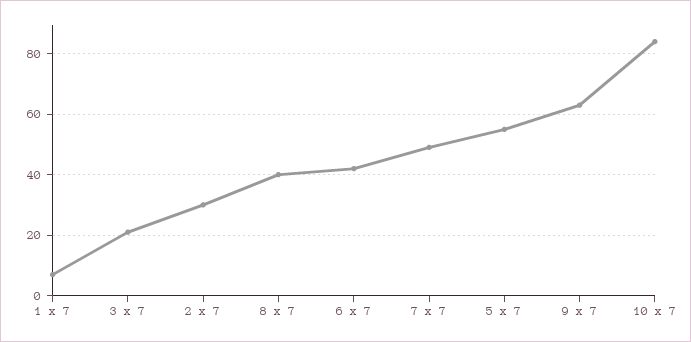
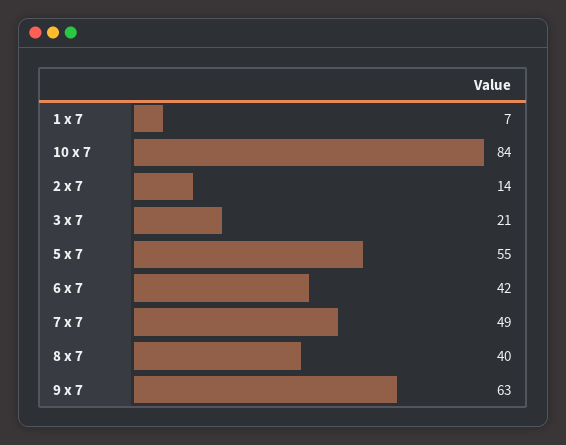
  {
    "1 x 7": 7,
    "3 x 7": 21,
-   "2 x 7": 30,
+   "2 x 7": 14,
    "8 x 7": 40,
    "6 x 7": 42,
    "7 x 7": 49,
    "5 x 7": 55,
    "9 x 7": 63,
    "10 x 7": 84
  }

